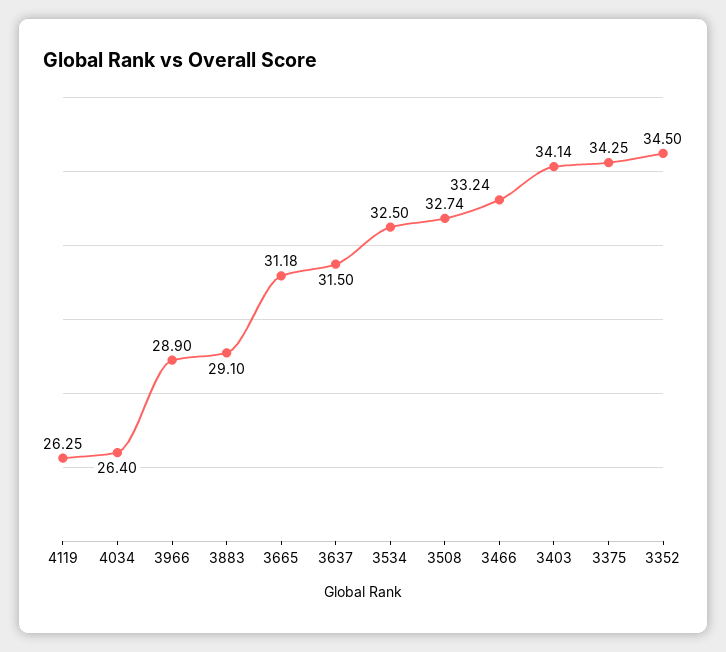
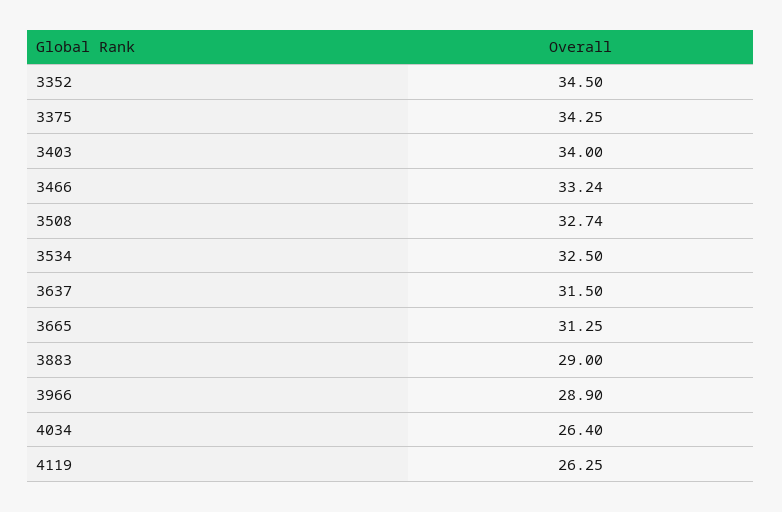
  {
    "4119": 26.25,
    "4034": 26.4,
    "3966": 28.9,
-   "3883": 29.1,
+   "3883": 29,
-   "3665": 31.18,
+   "3665": 31.25,
    "3637": 31.5,
    "3534": 32.5,
    "3508": 32.74,
    "3466": 33.24,
-   "3403": 34.14,
+   "3403": 34,
    "3375": 34.25,
    "3352": 34.5
  }

